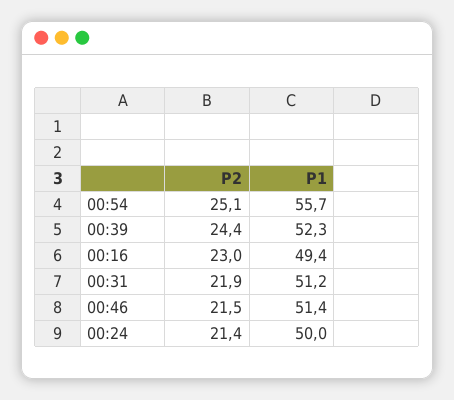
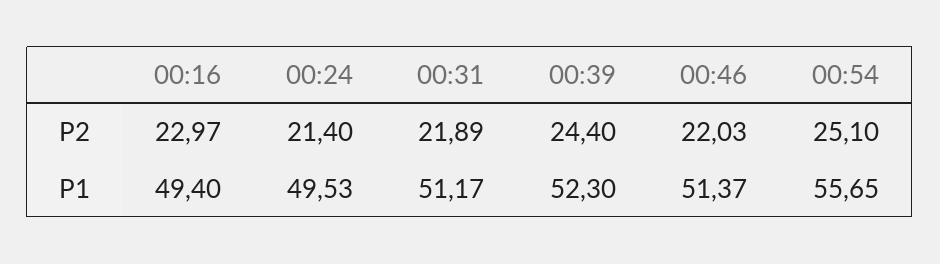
  {
    "P2": {
      "00:54": 25.1,
      "00:39": 24.4,
      "00:16": 22.97,
      "00:31": 21.89,
-     "00:46": 21.5,
+     "00:46": 22.03,
      "00:24": 21.4
    },
    "P1": {
      "00:54": 55.65,
      "00:39": 52.3,
      "00:16": 49.4,
      "00:31": 51.17,
      "00:46": 51.37,
-     "00:24": 50
+     "00:24": 49.53
    }
  }

